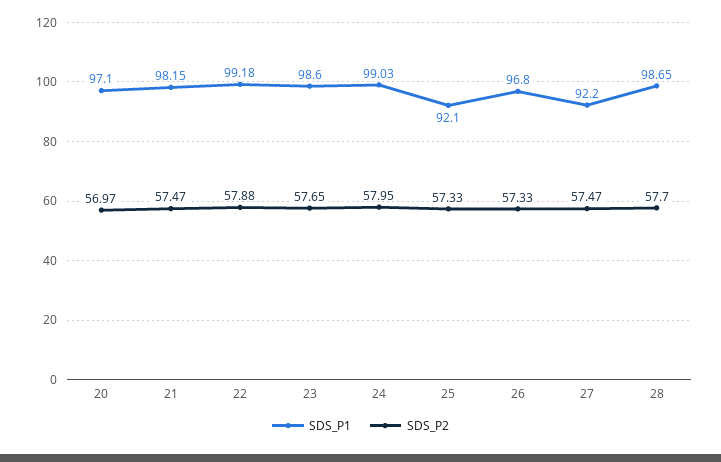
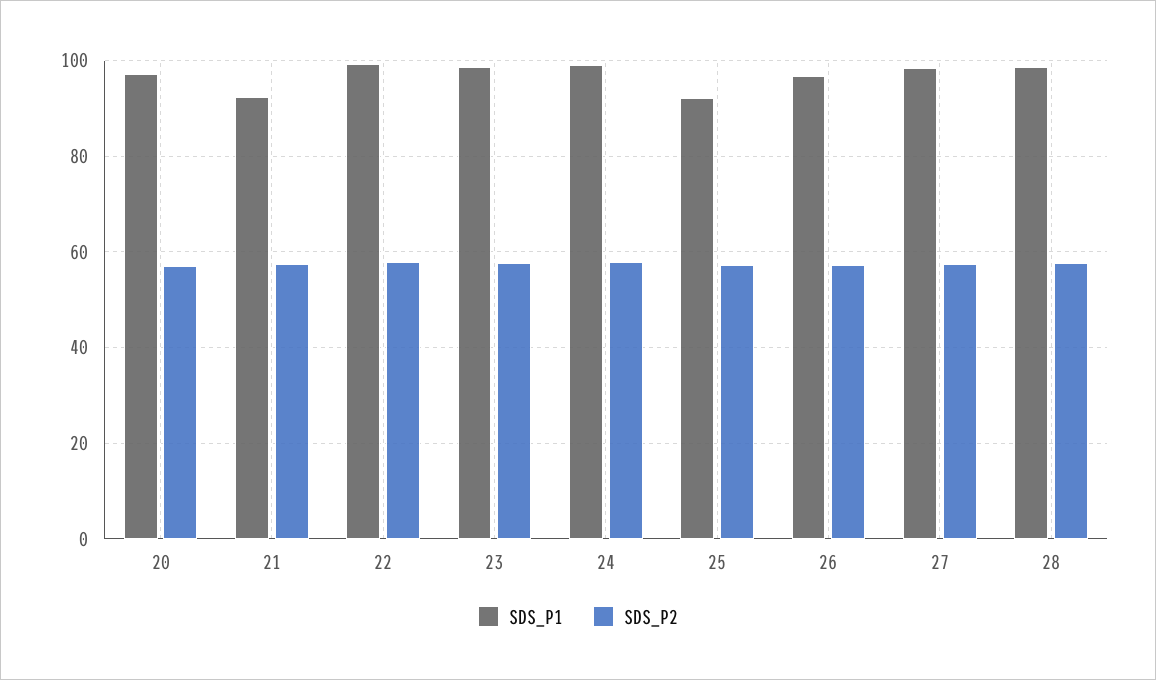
  {
    "SDS_P1": {
      "20": 97.1,
-     "21": 98.15,
+     "21": 92,
      "22": 99.18,
      "23": 98.6,
      "24": 99.03,
      "25": 92.1,
      "26": 96.8,
-     "27": 92.2,
+     "27": 98,
      "28": 98.65
    },
    "SDS_P2": {
      "20": 56.97,
      "21": 57.47,
      "22": 57.88,
      "23": 57.65,
      "24": 57.95,
      "25": 57.33,
      "26": 57.33,
      "27": 57.47,
      "28": 57.7
    }
  }

